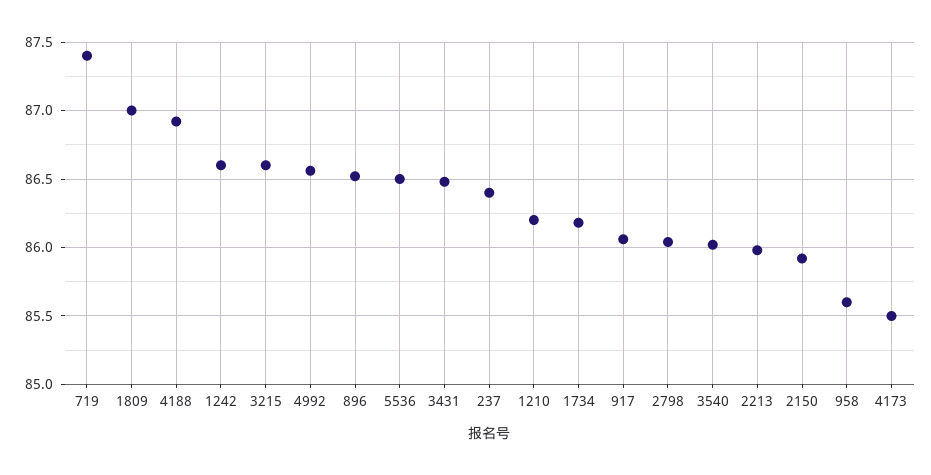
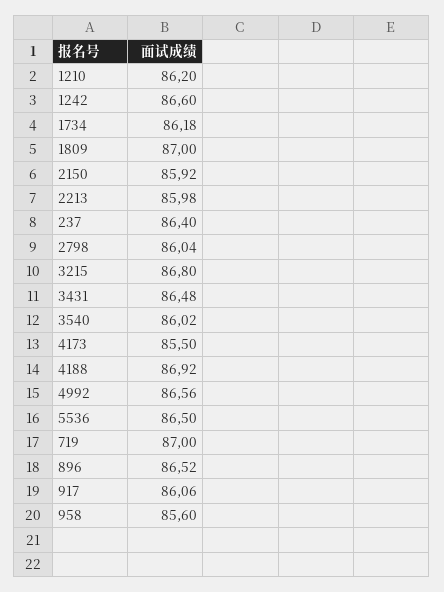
  {
-   "719": 87.4,
+   "719": 87,
    "1809": 87,
    "4188": 86.92,
    "1242": 86.6,
-   "3215": 86.6,
+   "3215": 86.8,
    "4992": 86.56,
    "896": 86.52,
    "5536": 86.5,
    "3431": 86.48,
    "237": 86.4,
    "1210": 86.2,
    "1734": 86.18,
    "917": 86.06,
    "2798": 86.04,
    "3540": 86.02,
    "2213": 85.98,
    "2150": 85.92,
    "958": 85.6,
    "4173": 85.5
  }

